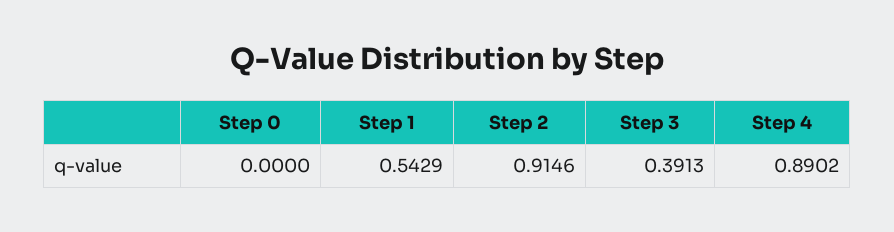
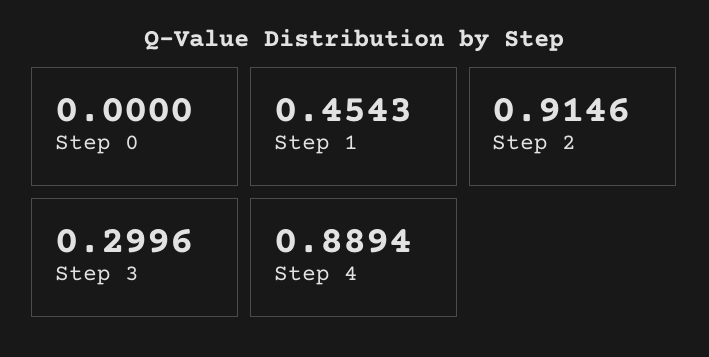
  {
    "Step 0": 0,
-   "Step 1": 0.5429,
+   "Step 1": 0.4543,
    "Step 2": 0.9146,
-   "Step 3": 0.3913,
+   "Step 3": 0.2996,
-   "Step 4": 0.8902
+   "Step 4": 0.8894
  }

